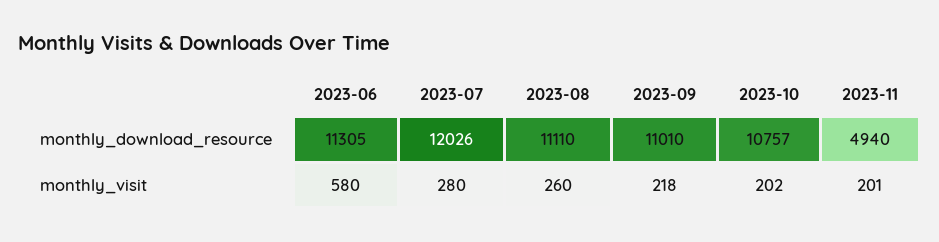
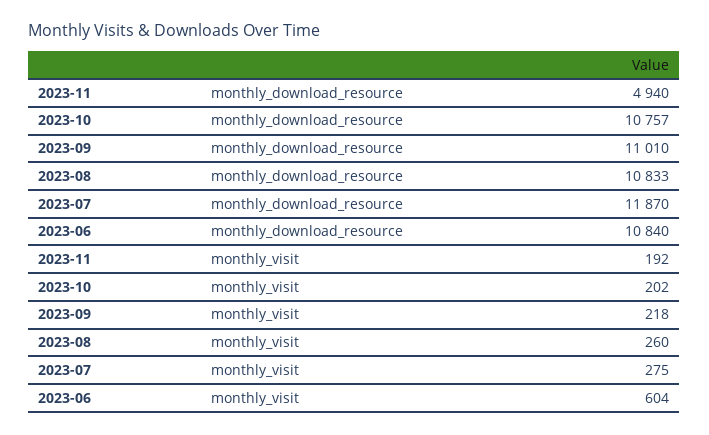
  {
    "2023-06": {
-     "monthly_download_resource": 11305,
+     "monthly_download_resource": 10840,
-     "monthly_visit": 580
+     "monthly_visit": 604
    },
    "2023-07": {
-     "monthly_download_resource": 12026,
+     "monthly_download_resource": 11870,
-     "monthly_visit": 280
+     "monthly_visit": 275
    },
    "2023-08": {
-     "monthly_download_resource": 11110,
+     "monthly_download_resource": 10833,
      "monthly_visit": 260
    },
    "2023-09": {
      "monthly_download_resource": 11010,
      "monthly_visit": 218
    },
    "2023-10": {
      "monthly_download_resource": 10757,
      "monthly_visit": 202
    },
    "2023-11": {
      "monthly_download_resource": 4940,
-     "monthly_visit": 201
+     "monthly_visit": 192
    }
  }

